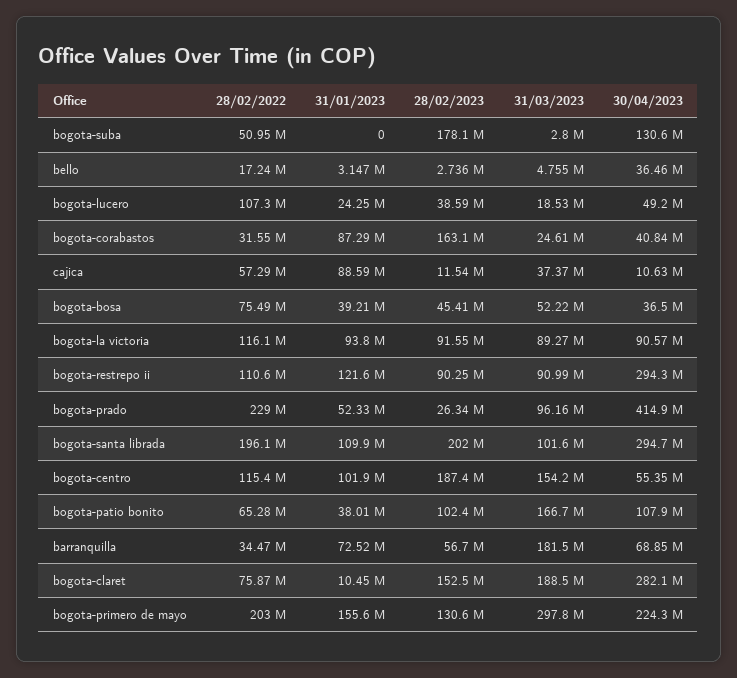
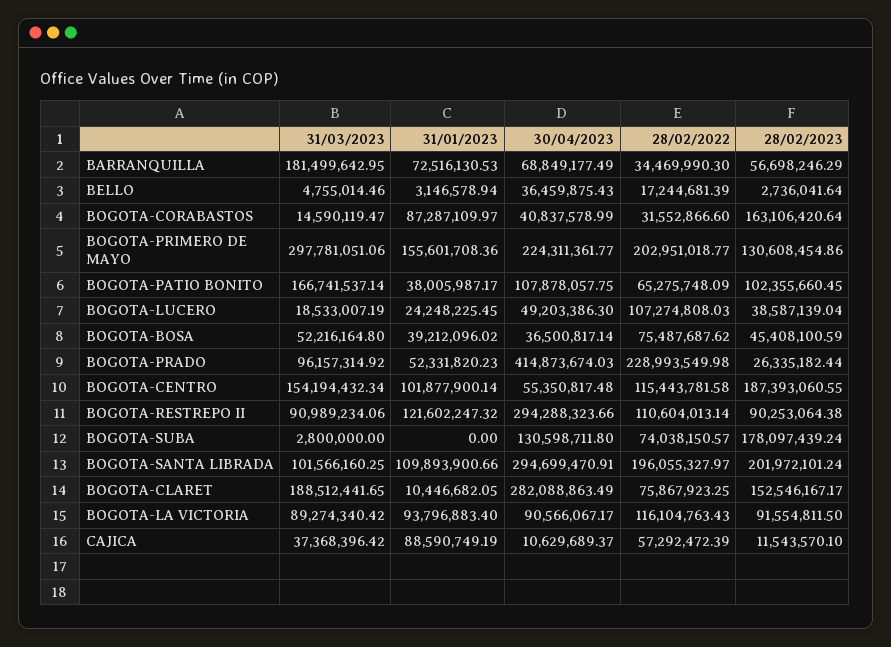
  {
    "28/02/2022": {
-     "bogota-suba": 50950000,
+     "bogota-suba": 74038150.57,
      "bello": 17244681.39,
      "bogota-lucero": 107274808.03,
      "bogota-corabastos": 31552866.6,
      "cajica": 57292472.39,
      "bogota-bosa": 75487687.62,
      "bogota-la victoria": 116104763.43,
      "bogota-restrepo ii": 110604013.14,
      "bogota-prado": 228993549.98,
      "bogota-santa librada": 196055327.97,
      "bogota-centro": 115443781.58,
      "bogota-patio bonito": 65275748.09,
      "barranquilla": 34469990.3,
      "bogota-claret": 75867923.25,
      "bogota-primero de mayo": 202951018.77
    },
    "31/01/2023": {
      "bogota-suba": 0,
      "bello": 3146578.94,
      "bogota-lucero": 24248225.45,
      "bogota-corabastos": 87287109.97,
      "cajica": 88590749.19,
      "bogota-bosa": 39212096.02,
      "bogota-la victoria": 93796883.4,
      "bogota-restrepo ii": 121602247.32,
      "bogota-prado": 52331820.23,
      "bogota-santa librada": 109893900.66,
      "bogota-centro": 101877900.14,
      "bogota-patio bonito": 38005987.17,
      "barranquilla": 72516130.53,
      "bogota-claret": 10446682.05,
      "bogota-primero de mayo": 155601708.36
    },
    "28/02/2023": {
      "bogota-suba": 178097439.24,
      "bello": 2736041.64,
      "bogota-lucero": 38587139.04,
      "bogota-corabastos": 163106420.64,
      "cajica": 11543570.1,
      "bogota-bosa": 45408100.59,
      "bogota-la victoria": 91554811.5,
      "bogota-restrepo ii": 90253064.38,
      "bogota-prado": 26335182.44,
      "bogota-santa librada": 201972101.24,
      "bogota-centro": 187393060.55,
      "bogota-patio bonito": 102355660.45,
      "barranquilla": 56698246.29,
      "bogota-claret": 152546167.17,
      "bogota-primero de mayo": 130608454.86
    },
    "31/03/2023": {
      "bogota-suba": 2800000,
      "bello": 4755014.46,
      "bogota-lucero": 18533007.19,
-     "bogota-corabastos": 24610000,
+     "bogota-corabastos": 14590119.47,
      "cajica": 37368396.42,
      "bogota-bosa": 52216164.8,
      "bogota-la victoria": 89274340.42,
      "bogota-restrepo ii": 90989234.06,
      "bogota-prado": 96157314.92,
      "bogota-santa librada": 101566160.25,
      "bogota-centro": 154194432.34,
      "bogota-patio bonito": 166741537.14,
      "barranquilla": 181499642.95,
      "bogota-claret": 188512441.65,
      "bogota-primero de mayo": 297781051.06
    },
    "30/04/2023": {
      "bogota-suba": 130598711.8,
      "bello": 36459875.43,
      "bogota-lucero": 49203386.3,
      "bogota-corabastos": 40837578.99,
      "cajica": 10629689.37,
      "bogota-bosa": 36500817.14,
      "bogota-la victoria": 90566067.17,
      "bogota-restrepo ii": 294288323.66,
      "bogota-prado": 414873674.03,
      "bogota-santa librada": 294699470.91,
      "bogota-centro": 55350817.48,
      "bogota-patio bonito": 107878057.75,
      "barranquilla": 68849177.49,
      "bogota-claret": 282088863.49,
      "bogota-primero de mayo": 224311361.77
    }
  }

